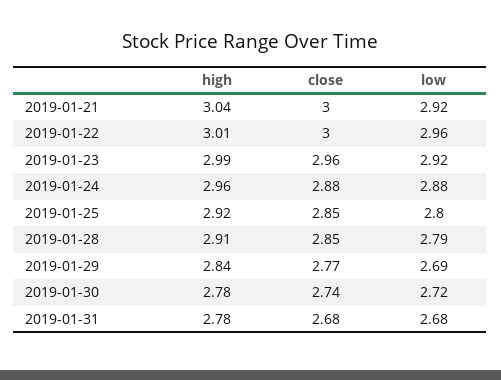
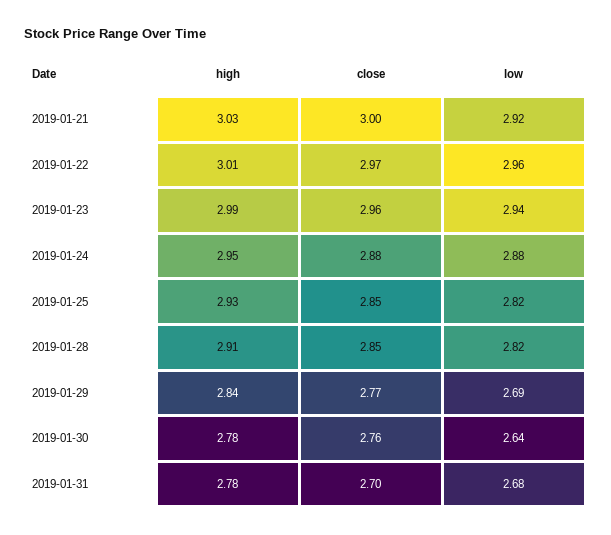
  {
    "high": {
-     "2019-01-21": 3.04,
+     "2019-01-21": 3.03,
      "2019-01-22": 3.01,
      "2019-01-23": 2.99,
-     "2019-01-24": 2.96,
+     "2019-01-24": 2.95,
-     "2019-01-25": 2.92,
+     "2019-01-25": 2.93,
      "2019-01-28": 2.91,
      "2019-01-29": 2.84,
      "2019-01-30": 2.78,
      "2019-01-31": 2.78
    },
    "close": {
      "2019-01-21": 3,
-     "2019-01-22": 3,
+     "2019-01-22": 2.97,
      "2019-01-23": 2.96,
      "2019-01-24": 2.88,
      "2019-01-25": 2.85,
      "2019-01-28": 2.85,
      "2019-01-29": 2.77,
-     "2019-01-30": 2.74,
+     "2019-01-30": 2.76,
-     "2019-01-31": 2.68
+     "2019-01-31": 2.7
    },
    "low": {
      "2019-01-21": 2.92,
      "2019-01-22": 2.96,
-     "2019-01-23": 2.92,
+     "2019-01-23": 2.94,
      "2019-01-24": 2.88,
-     "2019-01-25": 2.8,
+     "2019-01-25": 2.82,
-     "2019-01-28": 2.79,
+     "2019-01-28": 2.82,
      "2019-01-29": 2.69,
-     "2019-01-30": 2.72,
+     "2019-01-30": 2.64,
      "2019-01-31": 2.68
    }
  }

